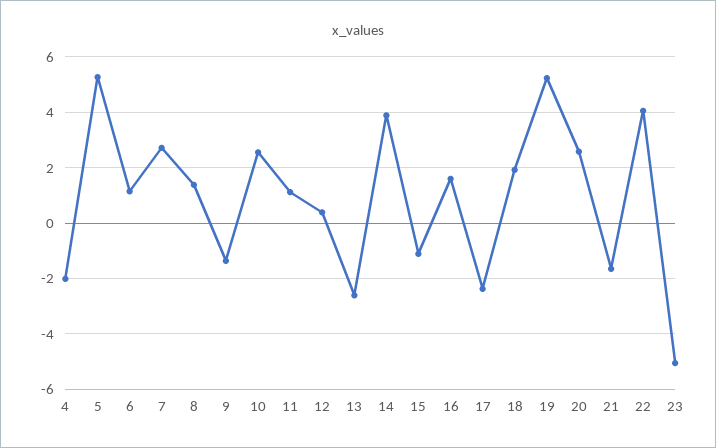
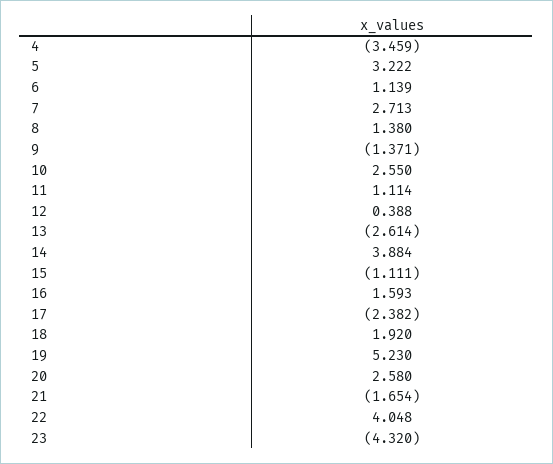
  {
-   "4": -2,
+   "4": -3.459,
-   "5": 5.25,
+   "5": 3.222,
    "6": 1.139,
    "7": 2.713,
    "8": 1.38,
    "9": -1.371,
    "10": 2.55,
    "11": 1.114,
    "12": 0.388,
    "13": -2.614,
    "14": 3.884,
    "15": -1.111,
    "16": 1.593,
    "17": -2.382,
    "18": 1.92,
    "19": 5.23,
    "20": 2.58,
    "21": -1.654,
    "22": 4.048,
-   "23": -5
+   "23": -4.32
  }

